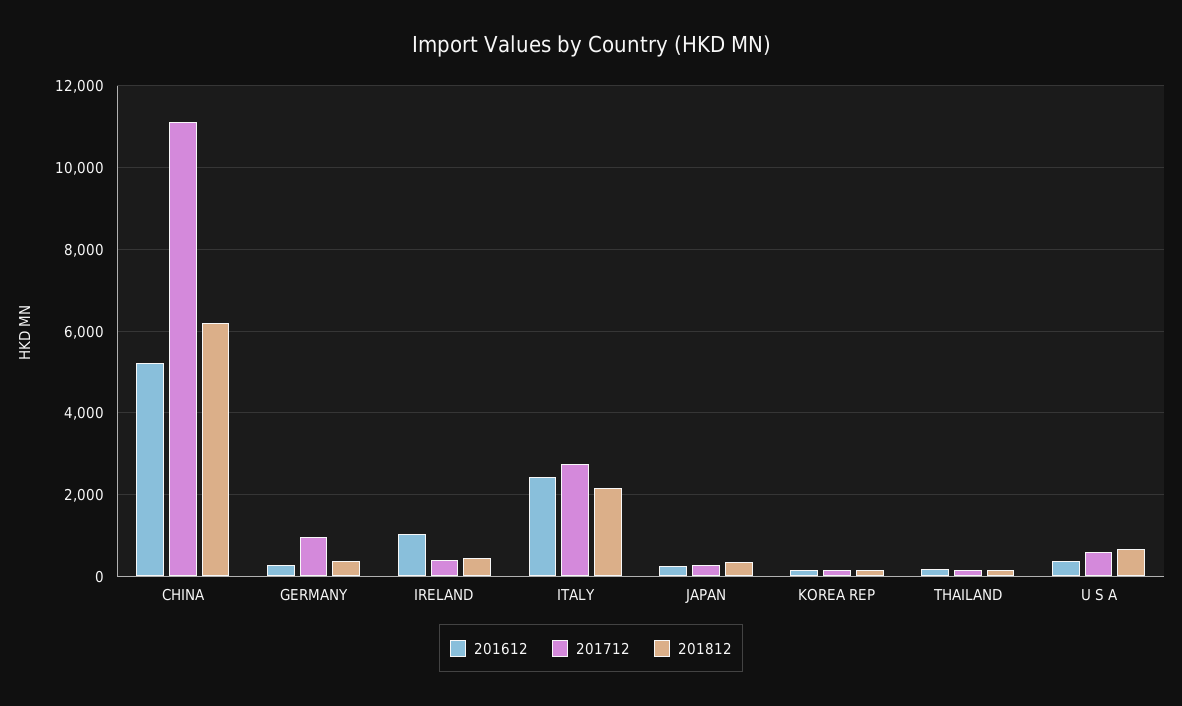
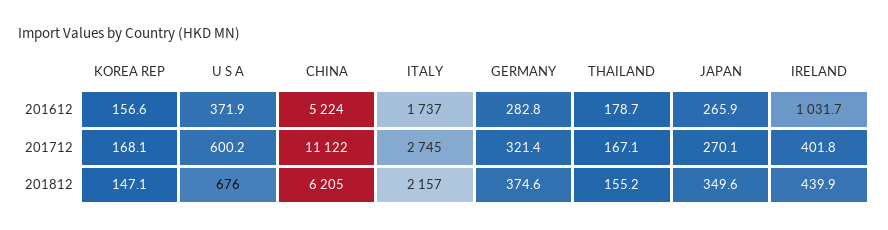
  {
    "201612": {
      "CHINA": 5224,
      "GERMANY": 282.8,
      "IRELAND": 1031.7,
-     "ITALY": 2400,
+     "ITALY": 1737,
      "JAPAN": 265.9,
      "KOREA REP": 156.6,
      "THAILAND": 178.7,
      "U S A": 371.9
    },
    "201712": {
      "CHINA": 11122,
-     "GERMANY": 1000,
+     "GERMANY": 321.4,
      "IRELAND": 401.8,
      "ITALY": 2745,
      "JAPAN": 270.1,
      "KOREA REP": 168.1,
      "THAILAND": 167.1,
      "U S A": 600.2
    },
    "201812": {
      "CHINA": 6205,
      "GERMANY": 374.6,
      "IRELAND": 439.9,
      "ITALY": 2157,
      "JAPAN": 349.6,
      "KOREA REP": 147.1,
      "THAILAND": 155.2,
      "U S A": 676
    }
  }

